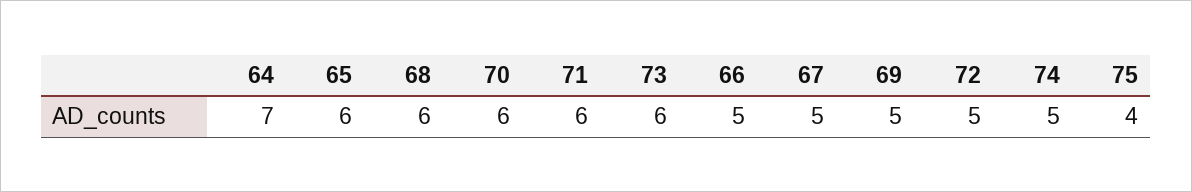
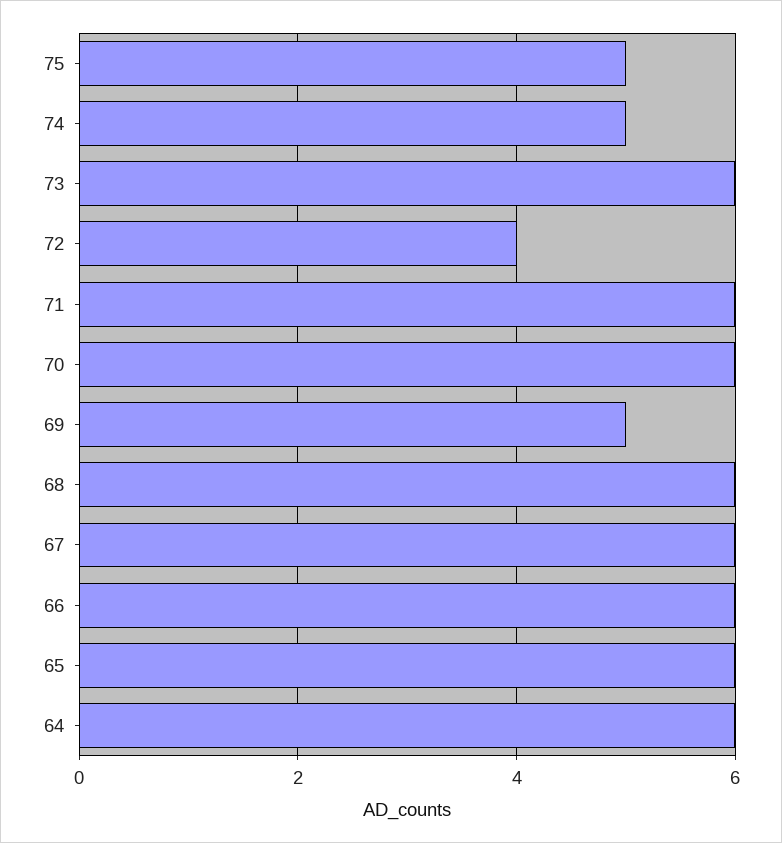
  {
-   "64": 7,
+   "64": 6,
    "65": 6,
    "68": 6,
    "70": 6,
    "71": 6,
    "73": 6,
-   "66": 5,
+   "66": 6,
-   "67": 5,
+   "67": 6,
    "69": 5,
-   "72": 5,
+   "72": 4,
    "74": 5,
-   "75": 4
+   "75": 5
  }

